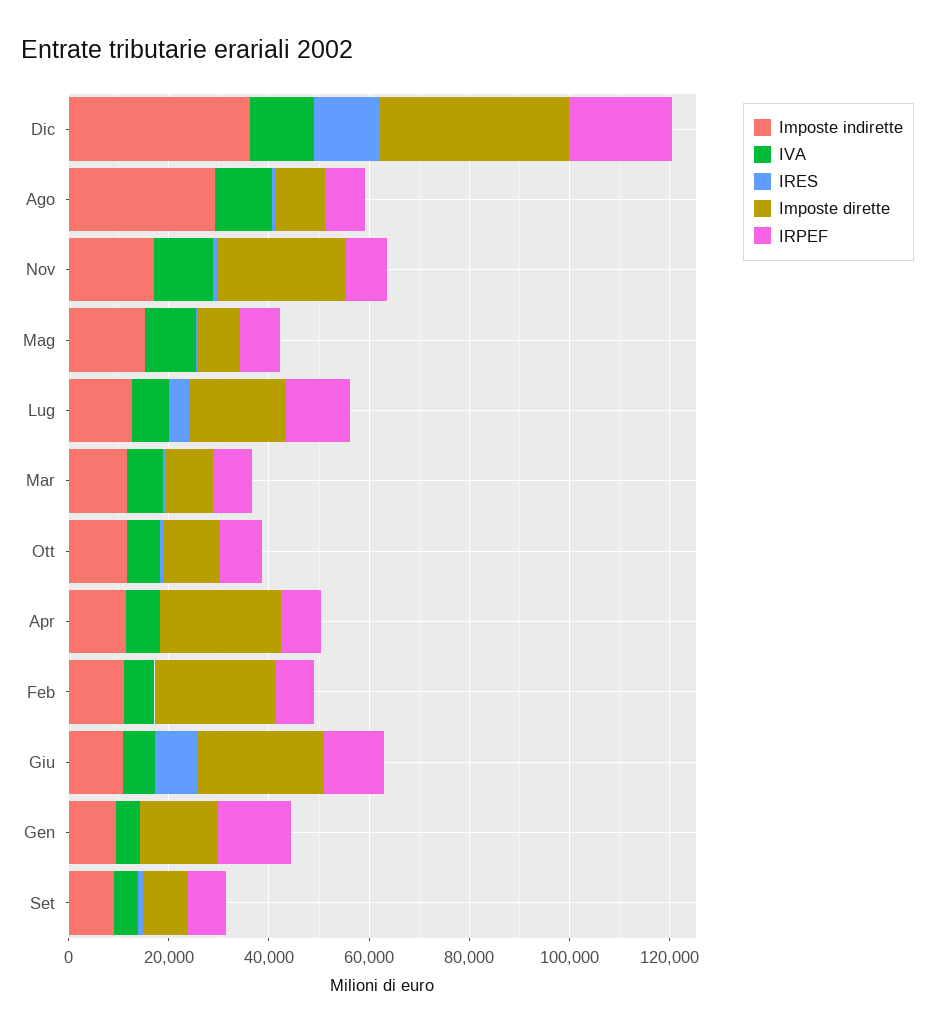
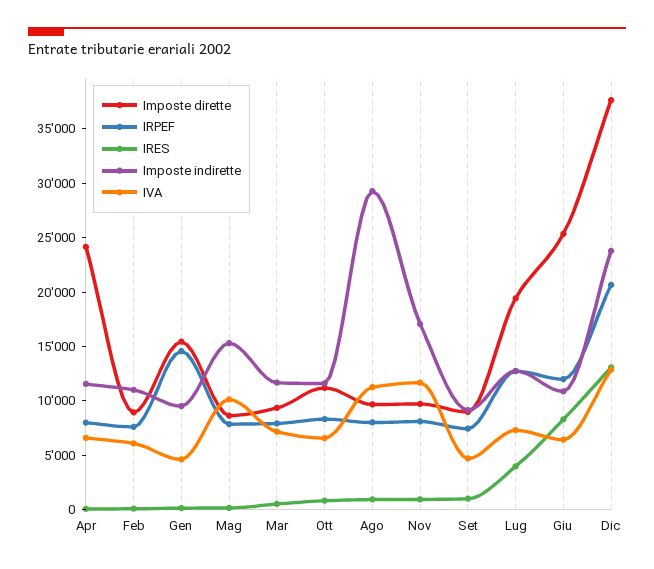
  {
    "Imposte indirette": {
-     "Dic": 35000,
+     "Dic": 24000,
      "Ago": 29000,
      "Nov": 17000,
      "Mag": 15000,
      "Lug": 13000,
      "Mar": 12000,
      "Ott": 12000,
      "Apr": 12000,
      "Feb": 11000,
      "Giu": 11000,
      "Gen": 10000,
      "Set": 9000
    },
    "IVA": {
      "Dic": 13000,
      "Ago": 11000,
      "Nov": 12000,
      "Mag": 10000,
      "Lug": 7000,
      "Mar": 7000,
      "Ott": 7000,
      "Apr": 7000,
      "Feb": 6000,
      "Giu": 6000,
      "Gen": 5000,
      "Set": 5000
    },
    "IRES": {
      "Dic": 13000,
      "Ago": 1000,
      "Nov": 1000,
      "Mag": 0,
      "Lug": 4000,
      "Mar": 1000,
      "Ott": 1000,
      "Apr": 0,
      "Feb": 0,
      "Giu": 8000,
      "Gen": 0,
      "Set": 1000
    },
    "Imposte dirette": {
      "Dic": 38000,
      "Ago": 10000,
-     "Nov": 25000,
+     "Nov": 10000,
      "Mag": 9000,
      "Lug": 19000,
      "Mar": 9000,
      "Ott": 11000,
      "Apr": 24000,
-     "Feb": 25000,
+     "Feb": 9000,
      "Giu": 25000,
      "Gen": 15000,
      "Set": 9000
    },
    "IRPEF": {
      "Dic": 21000,
      "Ago": 8000,
      "Nov": 8000,
      "Mag": 8000,
      "Lug": 13000,
      "Mar": 8000,
      "Ott": 8000,
      "Apr": 8000,
      "Feb": 8000,
      "Giu": 12000,
      "Gen": 15000,
      "Set": 7000
    }
  }

